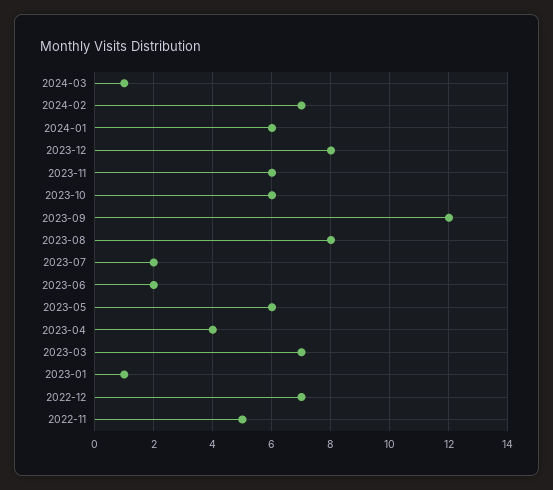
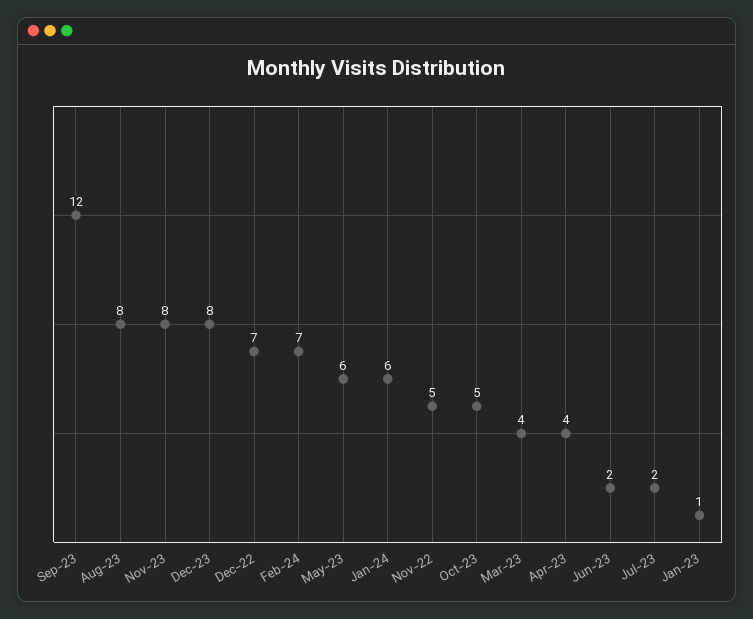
  {
-   "2024-03": 1,
    "2024-02": 7,
    "2024-01": 6,
    "2023-12": 8,
-   "2023-11": 6,
+   "2023-11": 8,
-   "2023-10": 6,
+   "2023-10": 5,
    "2023-09": 12,
    "2023-08": 8,
    "2023-07": 2,
    "2023-06": 2,
    "2023-05": 6,
    "2023-04": 4,
-   "2023-03": 7,
+   "2023-03": 4,
    "2023-01": 1,
    "2022-12": 7,
    "2022-11": 5
  }

